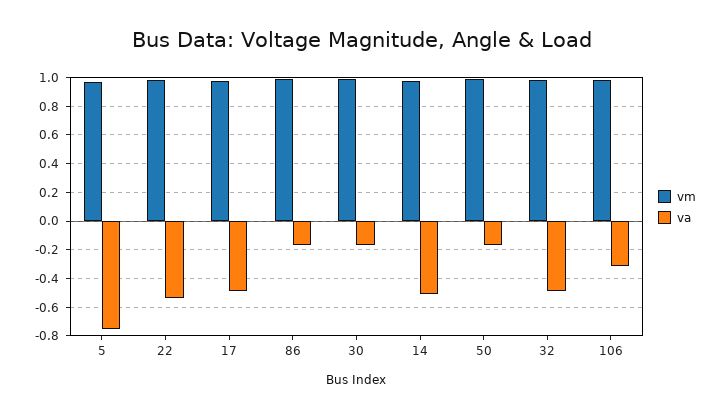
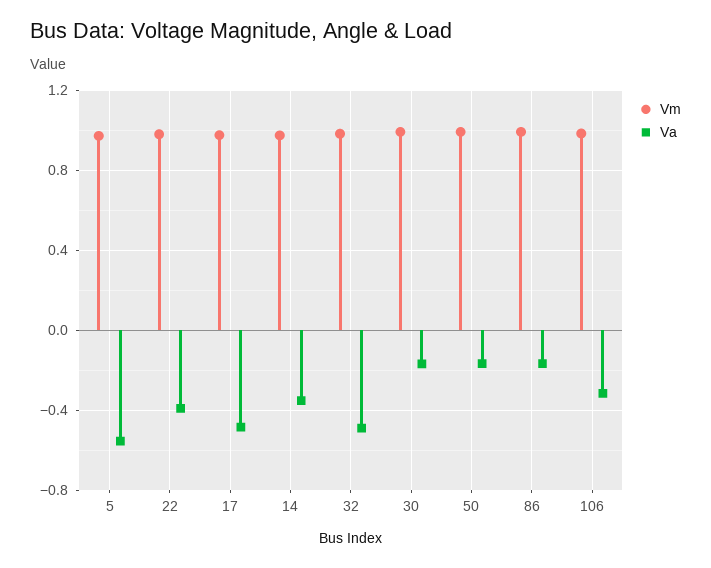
  {
    "vm": {
      "5": 0.95,
      "22": 1,
      "17": 0.95,
      "86": 1,
      "30": 1,
      "14": 0.95,
      "50": 1,
      "32": 1,
      "106": 1
    },
    "va": {
-     "5": -0.75,
+     "5": -0.55,
-     "22": -0.55,
+     "22": -0.4,
      "17": -0.5,
      "86": -0.15,
      "30": -0.15,
-     "14": -0.5,
+     "14": -0.35,
      "50": -0.15,
      "32": -0.5,
      "106": -0.3
    }
  }

